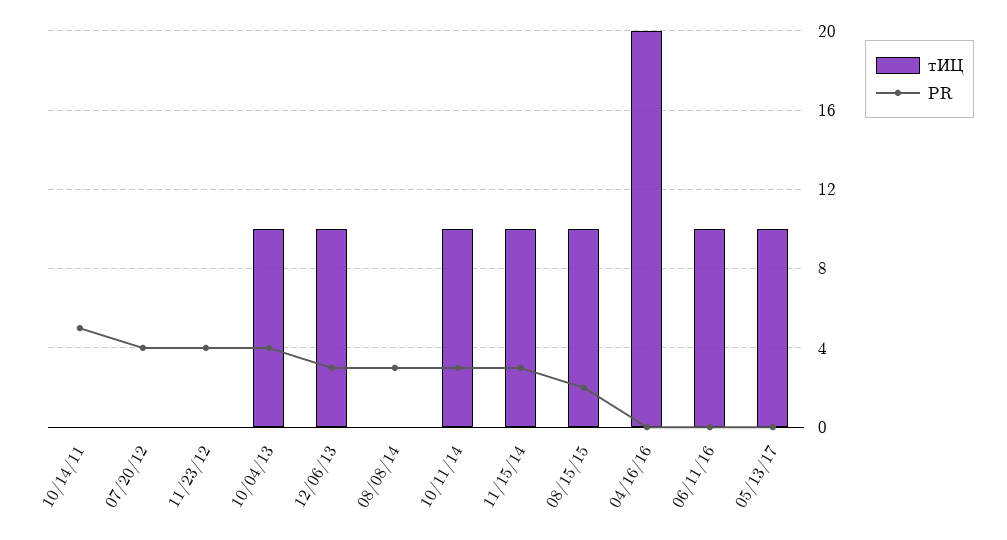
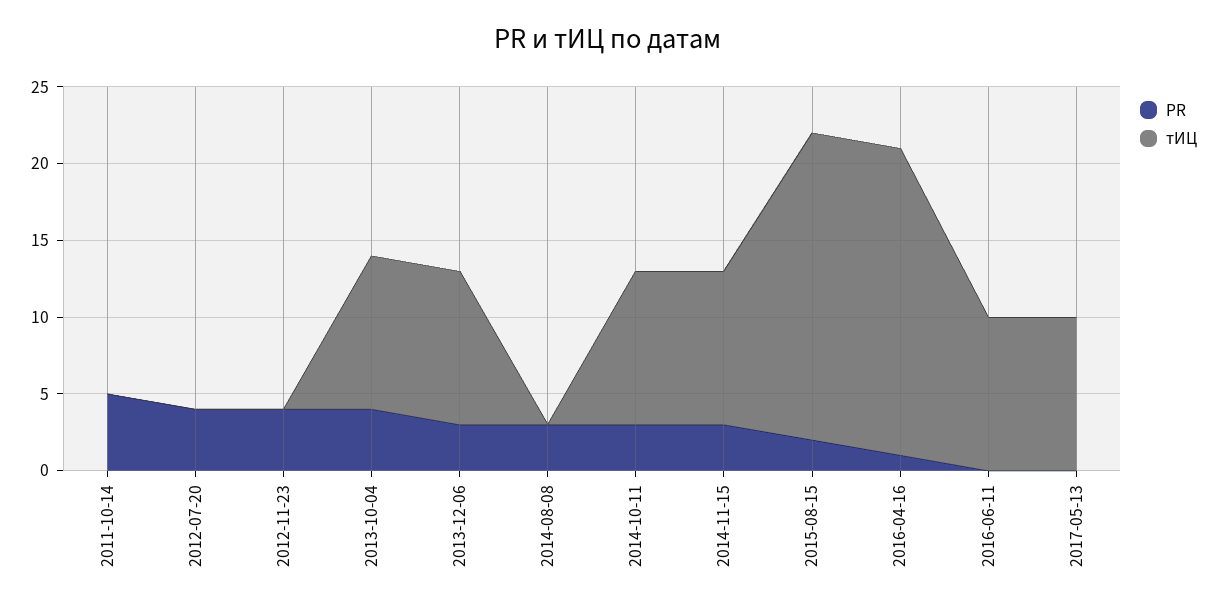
  {
    "тИЦ": {
      "10/14/11": 0,
      "07/20/12": 0,
      "11/23/12": 0,
      "10/04/13": 10,
      "12/06/13": 10,
      "08/08/14": 0,
      "10/11/14": 10,
      "11/15/14": 10,
-     "08/15/15": 10,
+     "08/15/15": 20,
      "04/16/16": 20,
      "06/11/16": 10,
      "05/13/17": 10
    },
    "PR": {
      "10/14/11": 5,
      "07/20/12": 4,
      "11/23/12": 4,
      "10/04/13": 4,
      "12/06/13": 3,
      "08/08/14": 3,
      "10/11/14": 3,
      "11/15/14": 3,
      "08/15/15": 2,
-     "04/16/16": 0,
+     "04/16/16": 1,
      "06/11/16": 0,
      "05/13/17": 0
    }
  }

